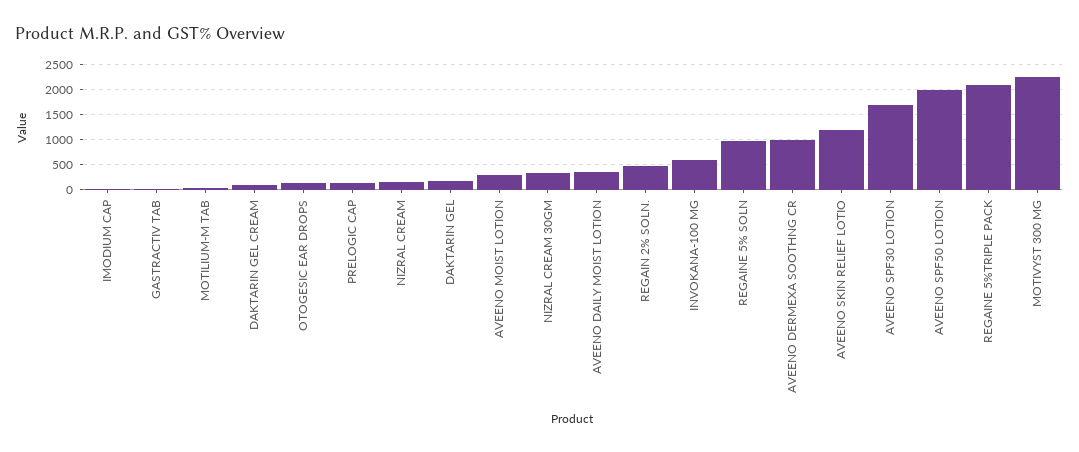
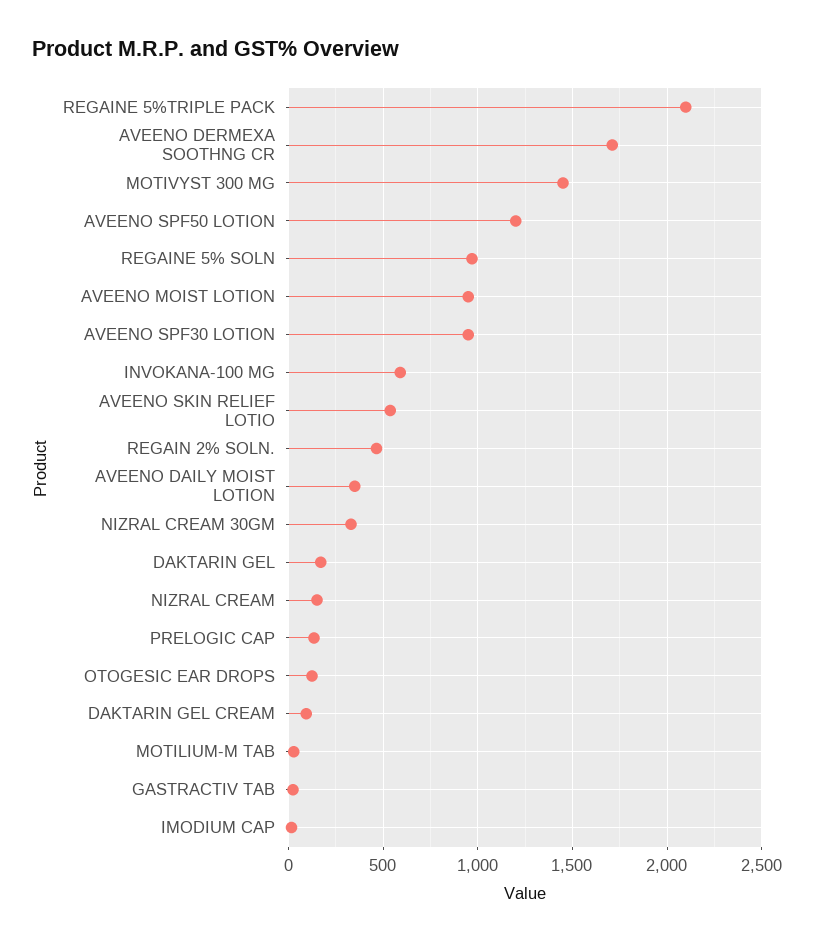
  {
    "IMODIUM CAP": 0,
    "GASTRACTIV TAB": 0,
    "MOTILIUM-M TAB": 50,
    "DAKTARIN GEL CREAM": 100,
    "OTOGESIC EAR DROPS": 100,
    "PRELOGIC CAP": 150,
    "NIZRAL CREAM": 150,
    "DAKTARIN GEL": 150,
-   "AVEENO MOIST LOTION": 250,
+   "AVEENO MOIST LOTION": 950,
    "NIZRAL CREAM 30GM": 350,
    "AVEENO DAILY MOIST LOTION": 350,
    "REGAIN 2% SOLN.": 450,
    "INVOKANA-100 MG": 600,
    "REGAINE 5% SOLN": 950,
-   "AVEENO DERMEXA SOOTHNG CR": 1000,
+   "AVEENO DERMEXA SOOTHNG CR": 1700,
-   "AVEENO SKIN RELIEF LOTIO": 1250,
+   "AVEENO SKIN RELIEF LOTIO": 550,
-   "AVEENO SPF30 LOTION": 1750,
+   "AVEENO SPF30 LOTION": 950,
-   "AVEENO SPF50 LOTION": 2000,
+   "AVEENO SPF50 LOTION": 1200,
    "REGAINE 5%TRIPLE PACK": 2100,
-   "MOTIVYST 300 MG": 2250
+   "MOTIVYST 300 MG": 1450
  }

